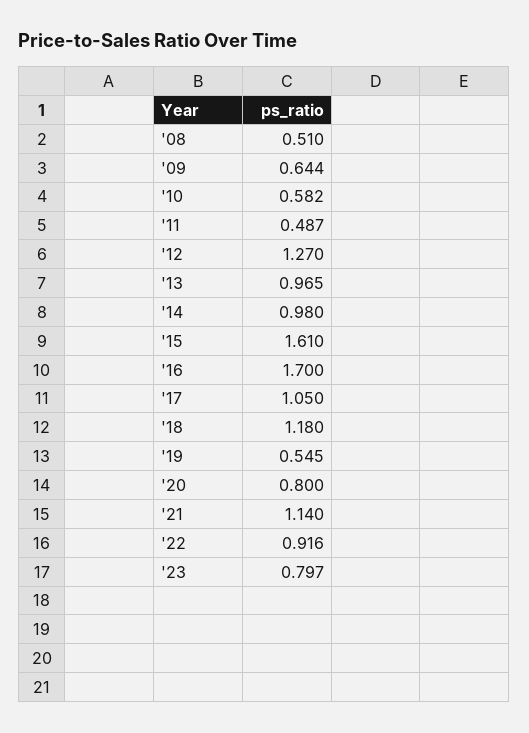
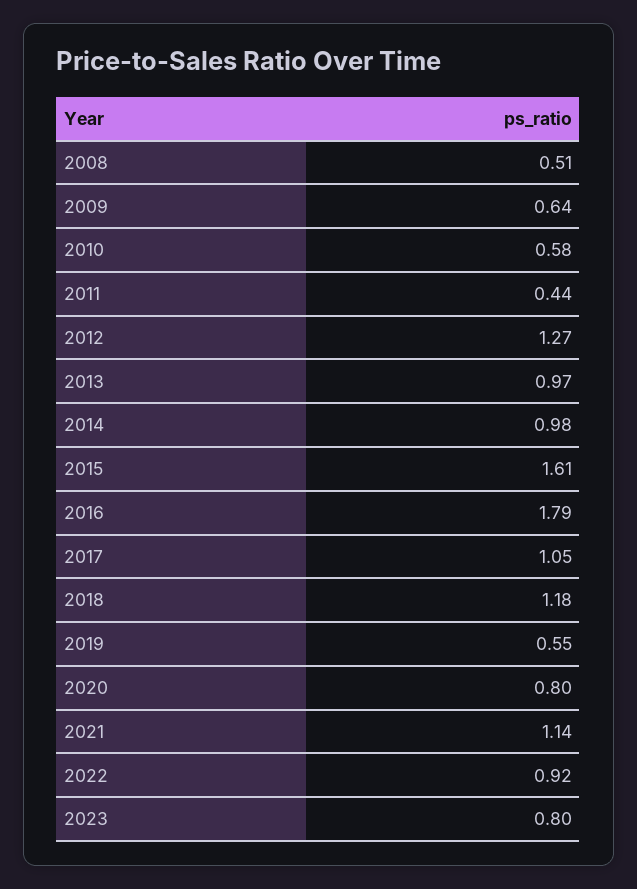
  {
    "'08": 0.51,
    "'09": 0.644,
    "'10": 0.582,
-   "'11": 0.487,
+   "'11": 0.44,
    "'12": 1.27,
    "'13": 0.965,
    "'14": 0.98,
    "'15": 1.61,
-   "'16": 1.7,
+   "'16": 1.79,
    "'17": 1.05,
    "'18": 1.18,
    "'19": 0.545,
    "'20": 0.8,
    "'21": 1.14,
    "'22": 0.916,
    "'23": 0.797
  }

